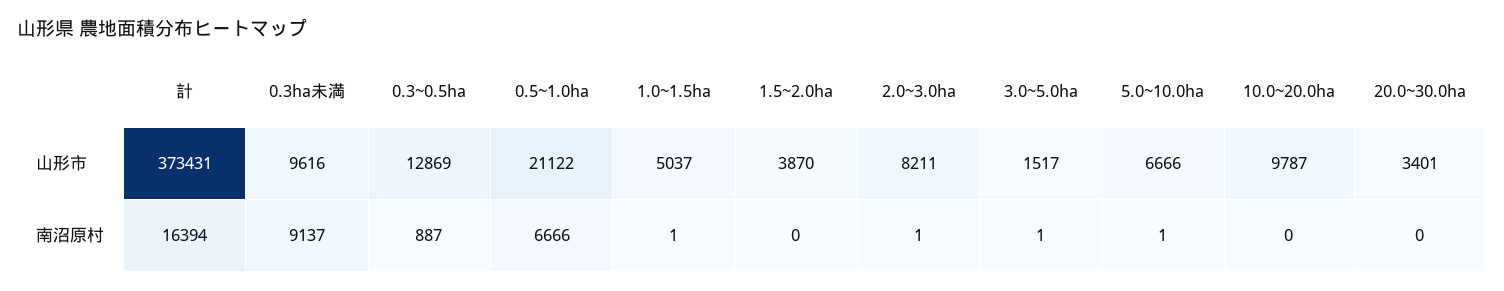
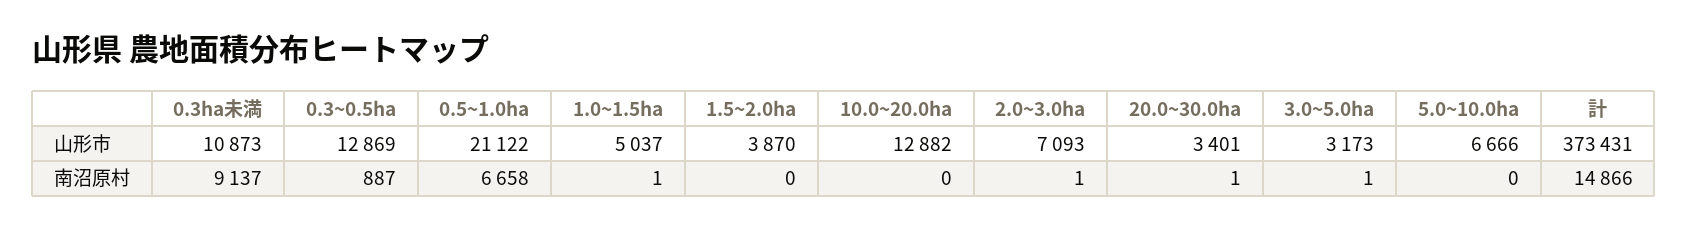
  {
    "計": {
      "山形市": 373431,
-     "南沼原村": 16394
+     "南沼原村": 14866
    },
    "0.3ha未満": {
-     "山形市": 9616,
+     "山形市": 10873,
      "南沼原村": 9137
    },
    "0.3~0.5ha": {
      "山形市": 12869,
      "南沼原村": 887
    },
    "0.5~1.0ha": {
      "山形市": 21122,
-     "南沼原村": 6666
+     "南沼原村": 6658
    },
    "1.0~1.5ha": {
      "山形市": 5037,
      "南沼原村": 1
    },
    "1.5~2.0ha": {
      "山形市": 3870,
      "南沼原村": 0
    },
    "2.0~3.0ha": {
-     "山形市": 8211,
+     "山形市": 7093,
      "南沼原村": 1
    },
    "3.0~5.0ha": {
-     "山形市": 1517,
+     "山形市": 3173,
      "南沼原村": 1
    },
    "5.0~10.0ha": {
      "山形市": 6666,
-     "南沼原村": 1
+     "南沼原村": 0
    },
    "10.0~20.0ha": {
-     "山形市": 9787,
+     "山形市": 12882,
      "南沼原村": 0
    },
    "20.0~30.0ha": {
      "山形市": 3401,
-     "南沼原村": 0
+     "南沼原村": 1
    }
  }

